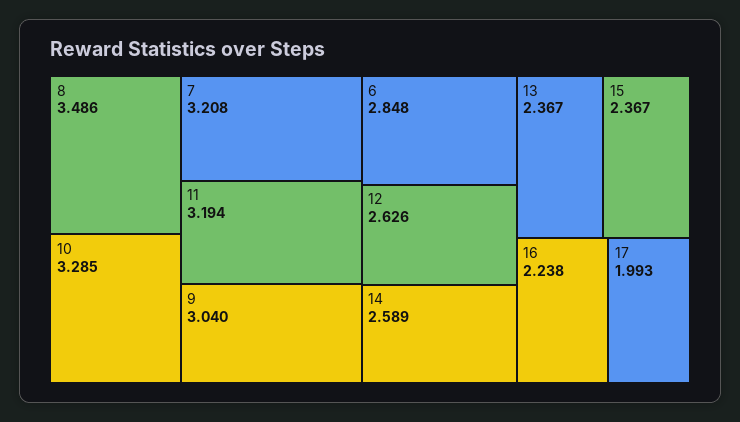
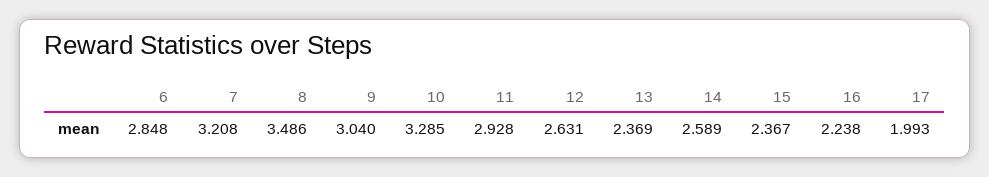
  {
    "8": 3.486,
    "10": 3.285,
    "7": 3.208,
-   "11": 3.194,
+   "11": 2.928,
    "9": 3.04,
    "6": 2.848,
-   "12": 2.626,
+   "12": 2.631,
    "14": 2.589,
-   "13": 2.367,
+   "13": 2.369,
    "15": 2.367,
    "16": 2.238,
    "17": 1.993
  }

